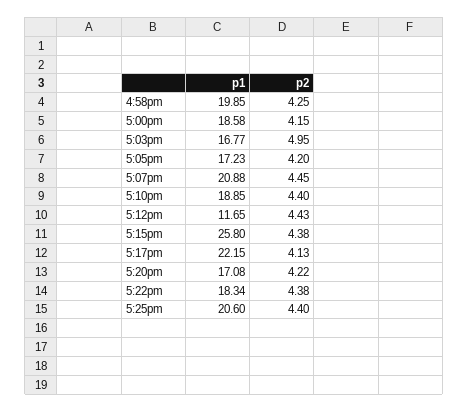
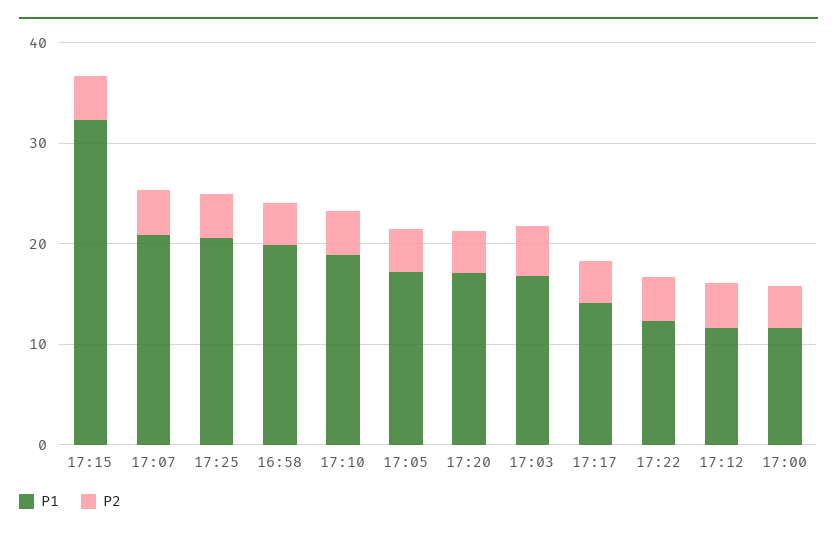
  {
    "p1": {
      "4:58pm": 19.85,
-     "5:00pm": 18.58,
+     "5:00pm": 12,
      "5:03pm": 16.77,
      "5:05pm": 17.23,
      "5:07pm": 20.88,
      "5:10pm": 18.85,
      "5:12pm": 11.65,
-     "5:15pm": 25.8,
+     "5:15pm": 32,
-     "5:17pm": 22.15,
+     "5:17pm": 14,
      "5:20pm": 17.08,
-     "5:22pm": 18.34,
+     "5:22pm": 12,
      "5:25pm": 20.6
    },
    "p2": {
      "4:58pm": 4.25,
      "5:00pm": 4.15,
      "5:03pm": 4.95,
      "5:05pm": 4.2,
      "5:07pm": 4.45,
      "5:10pm": 4.4,
      "5:12pm": 4.43,
      "5:15pm": 4.38,
      "5:17pm": 4.13,
      "5:20pm": 4.22,
      "5:22pm": 4.38,
      "5:25pm": 4.4
    }
  }

